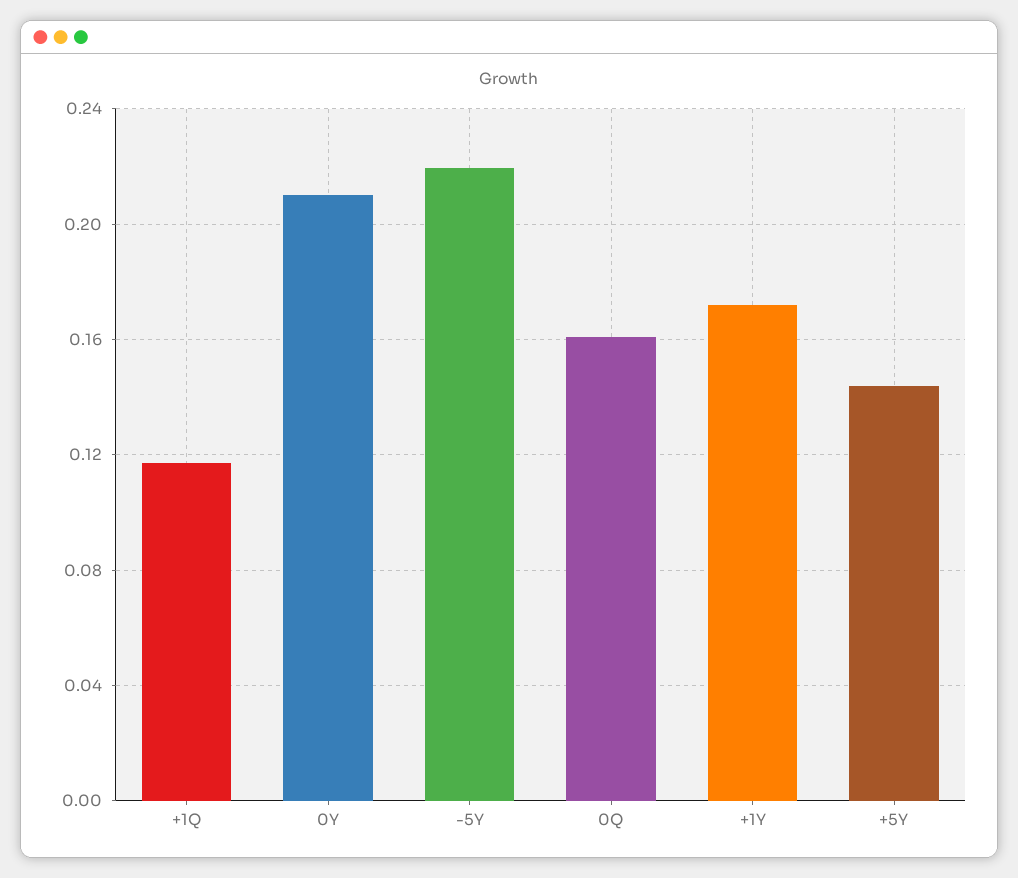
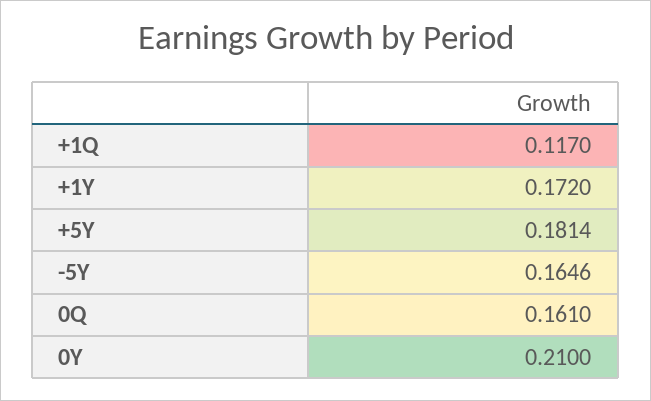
  {
    "+1Q": 0.117,
    "0Y": 0.21,
-   "-5Y": 0.22,
+   "-5Y": 0.1646,
    "0Q": 0.161,
    "+1Y": 0.172,
-   "+5Y": 0.145
+   "+5Y": 0.1814
  }

